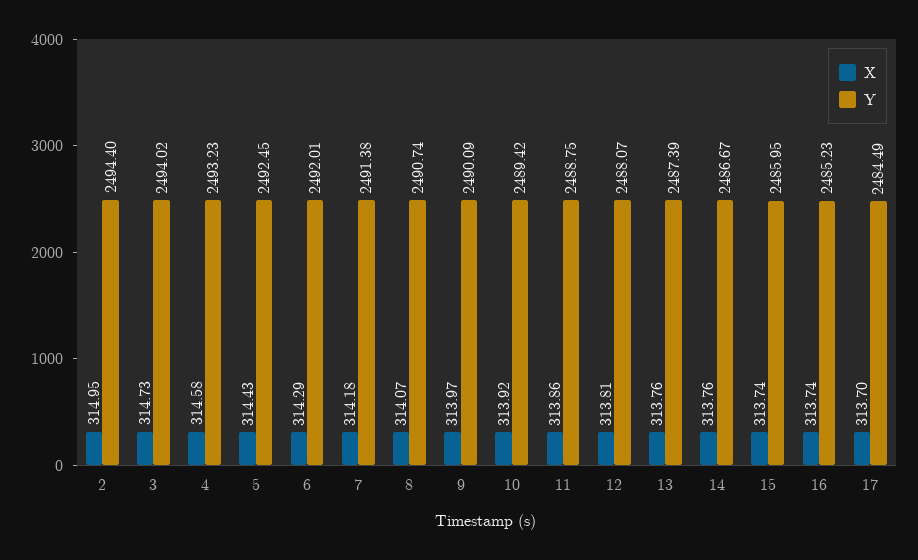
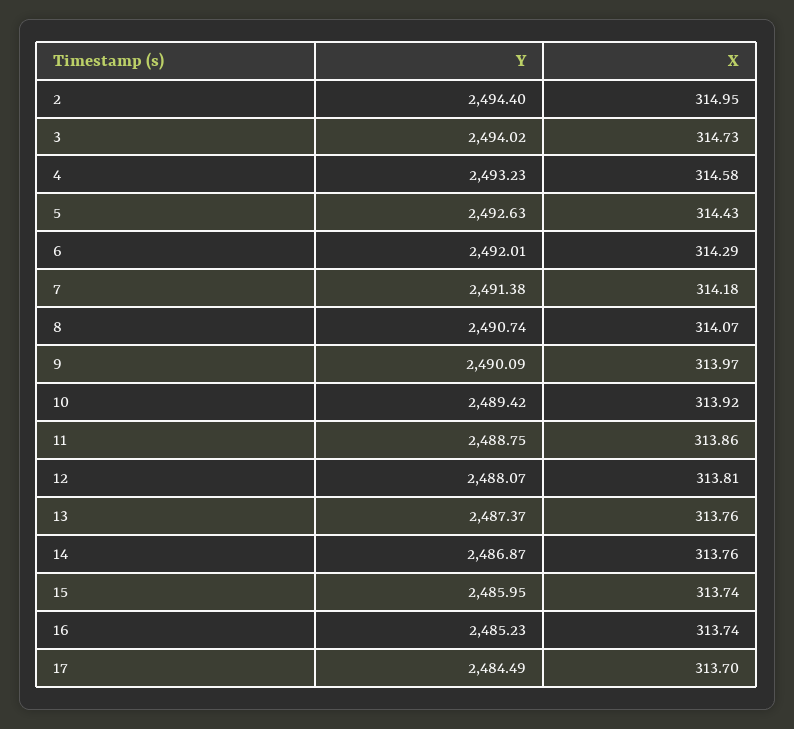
  {
    "X": {
      "2": 314.95,
      "3": 314.73,
      "4": 314.58,
      "5": 314.43,
      "6": 314.29,
      "7": 314.18,
      "8": 314.07,
      "9": 313.97,
      "10": 313.92,
      "11": 313.86,
      "12": 313.81,
      "13": 313.76,
      "14": 313.76,
      "15": 313.74,
      "16": 313.74,
      "17": 313.7
    },
    "Y": {
      "2": 2494.4,
      "3": 2494.02,
      "4": 2493.23,
-     "5": 2492.45,
+     "5": 2492.63,
      "6": 2492.01,
      "7": 2491.38,
      "8": 2490.74,
      "9": 2490.09,
      "10": 2489.42,
      "11": 2488.75,
      "12": 2488.07,
-     "13": 2487.39,
+     "13": 2487.37,
-     "14": 2486.67,
+     "14": 2486.87,
      "15": 2485.95,
      "16": 2485.23,
      "17": 2484.49
    }
  }

